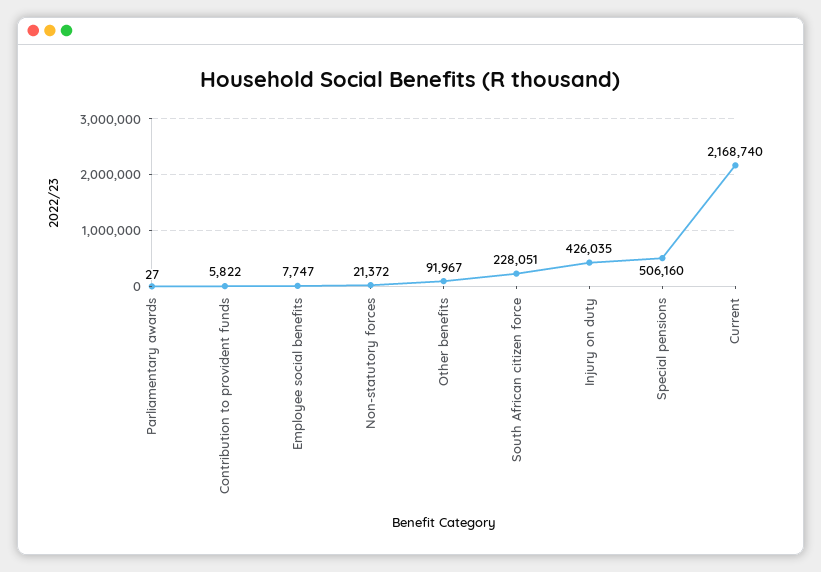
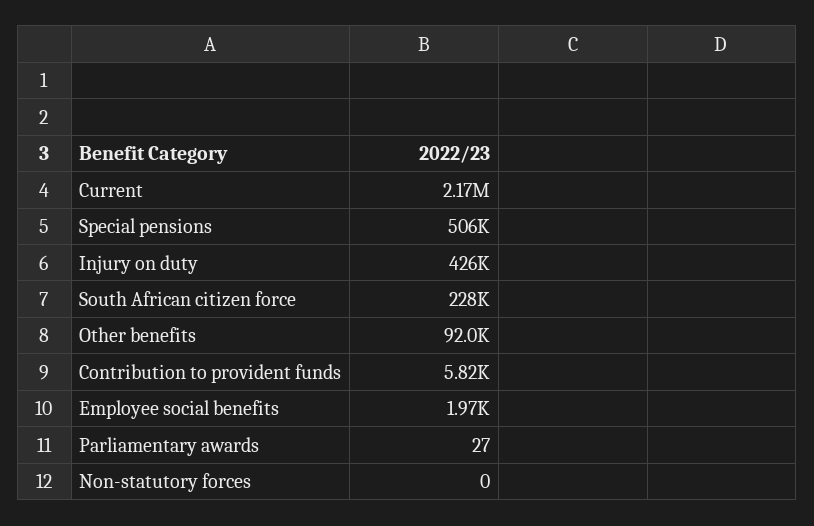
  {
    "Parliamentary awards": 27,
    "Contribution to provident funds": 5822,
-   "Employee social benefits": 7747,
+   "Employee social benefits": 1970,
-   "Non-statutory forces": 21372,
+   "Non-statutory forces": 0,
    "Other benefits": 91967,
    "South African citizen force": 228051,
    "Injury on duty": 426035,
    "Special pensions": 506160,
    "Current": 2168740
  }

